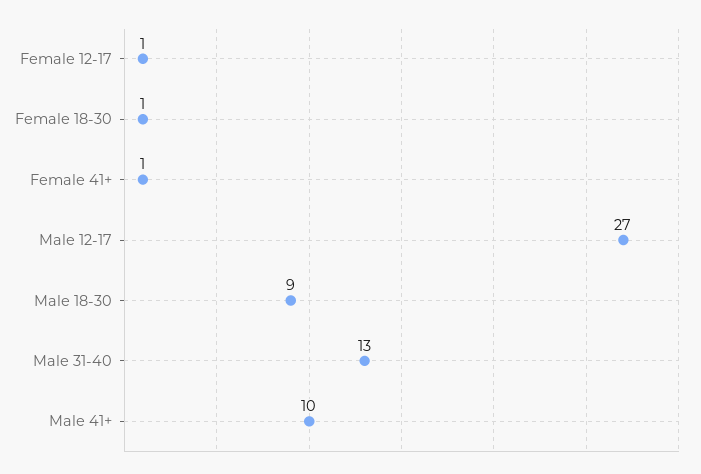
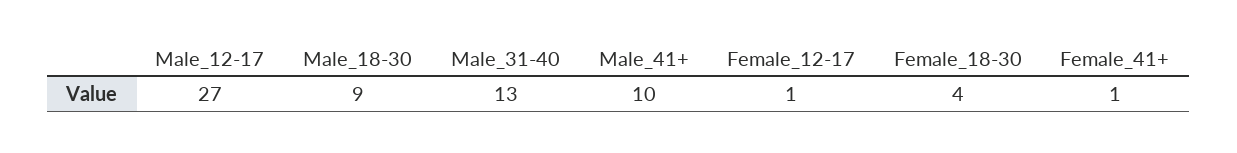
  {
    "Female 12-17": 1,
-   "Female 18-30": 1,
+   "Female 18-30": 4,
    "Female 41+": 1,
    "Male 12-17": 27,
    "Male 18-30": 9,
    "Male 31-40": 13,
    "Male 41+": 10
  }

